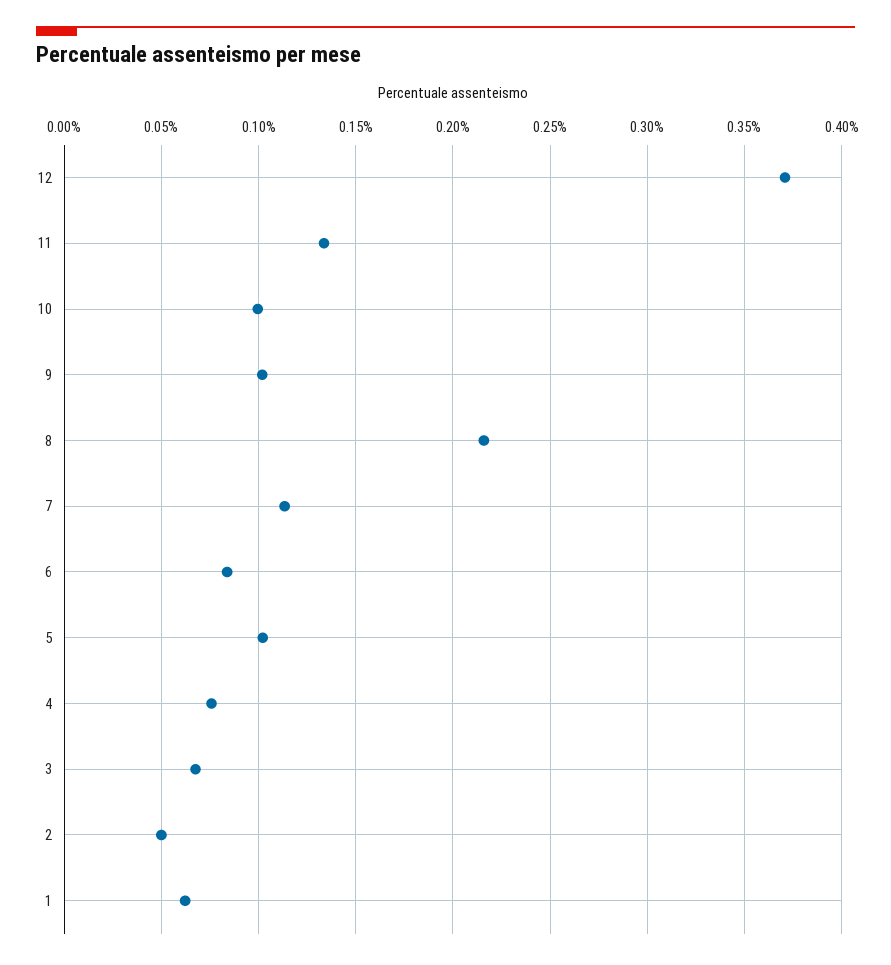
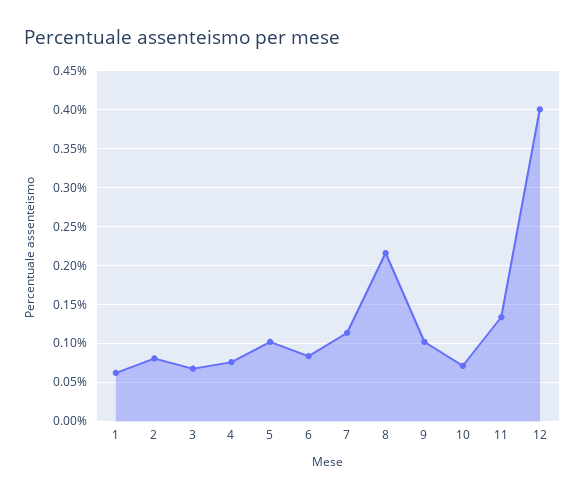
  {
-   "12": 0.37,
+   "12": 0.4,
    "11": 0.135,
-   "10": 0.1,
+   "10": 0.07,
    "9": 0.1,
    "8": 0.215,
    "7": 0.115,
    "6": 0.085,
    "5": 0.1,
    "4": 0.075,
    "3": 0.07,
-   "2": 0.05,
+   "2": 0.08,
    "1": 0.06
  }

